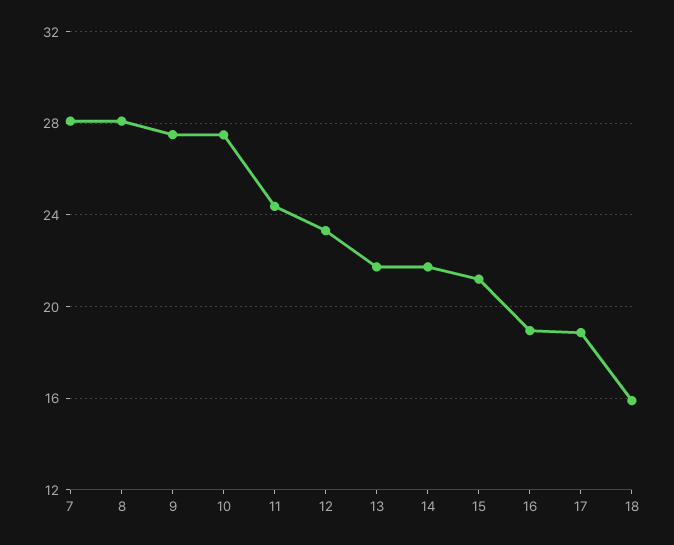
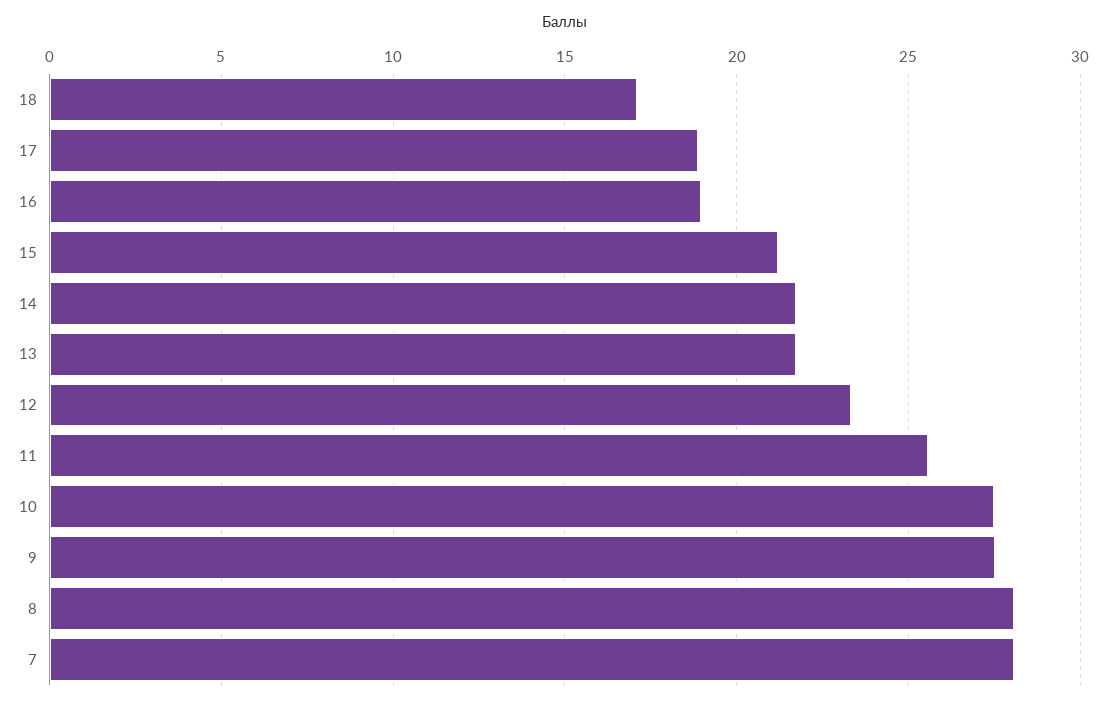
  {
    "7": 28,
    "8": 28,
    "9": 27.5,
    "10": 27.5,
-   "11": 24.5,
+   "11": 25.5,
    "12": 23.5,
    "13": 21.5,
    "14": 21.5,
    "15": 21,
    "16": 19,
    "17": 19,
-   "18": 16
+   "18": 17
  }

